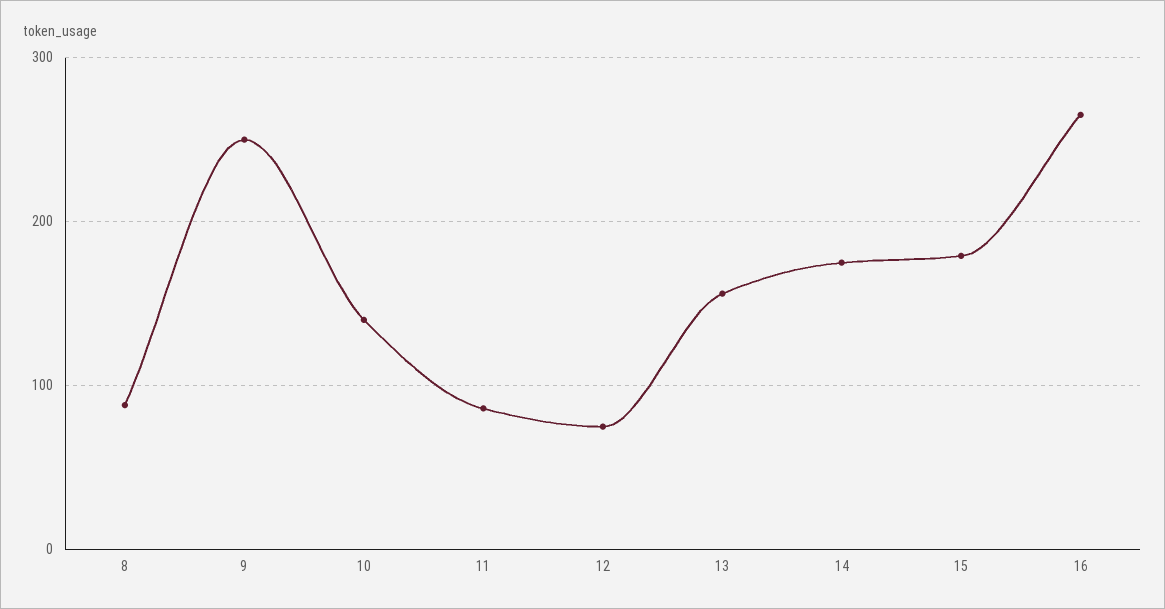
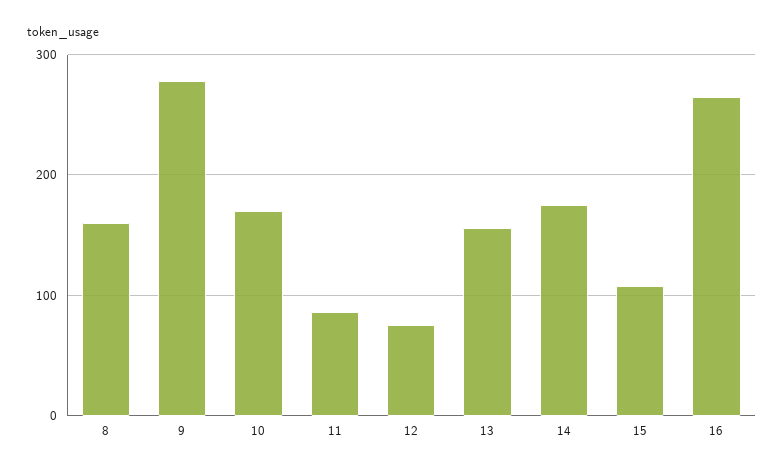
  {
-   "8": 90,
+   "8": 160,
-   "9": 250,
+   "9": 280,
-   "10": 140,
+   "10": 170,
    "11": 90,
    "12": 80,
    "13": 160,
    "14": 180,
-   "15": 180,
+   "15": 110,
    "16": 270
  }

